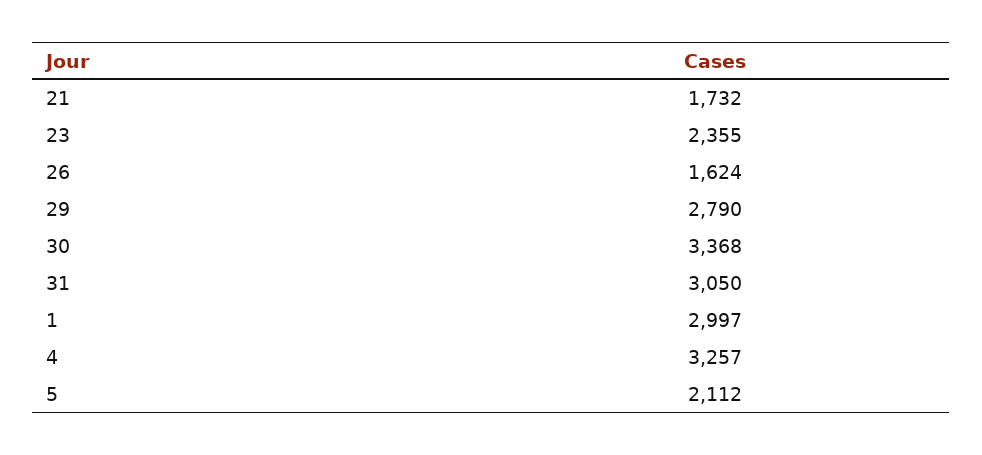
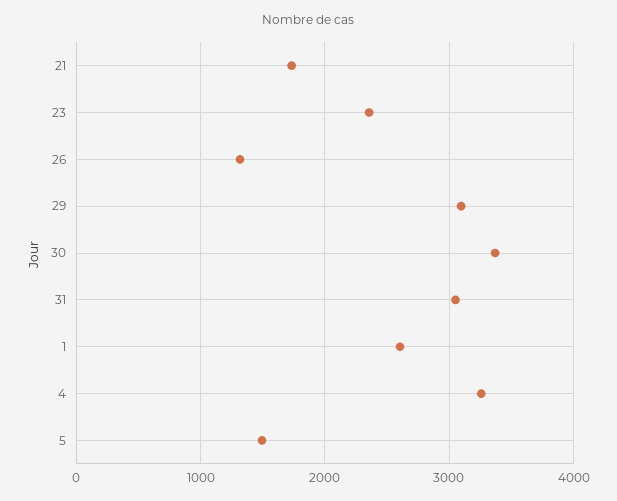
  {
    "21": 1732,
    "23": 2355,
-   "26": 1624,
+   "26": 1300,
-   "29": 2790,
+   "29": 3100,
    "30": 3368,
    "31": 3050,
-   "1": 2997,
+   "1": 2600,
    "4": 3257,
-   "5": 2112
+   "5": 1500
  }

